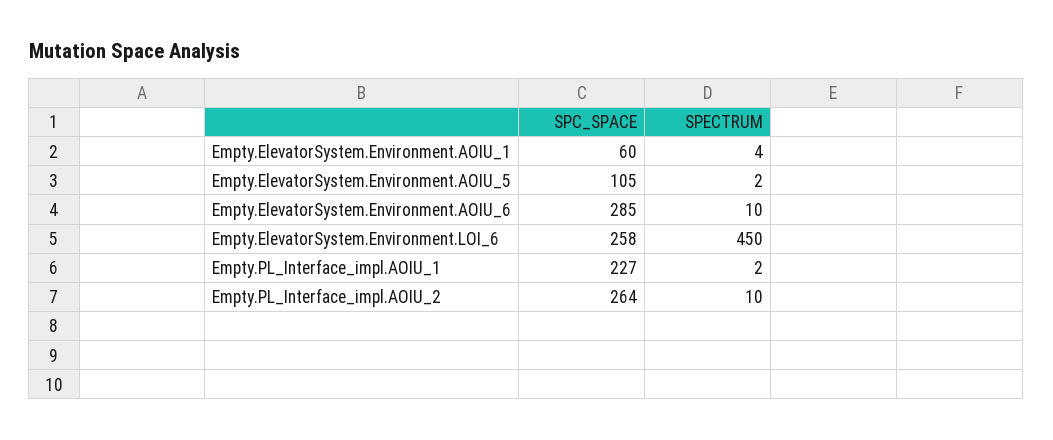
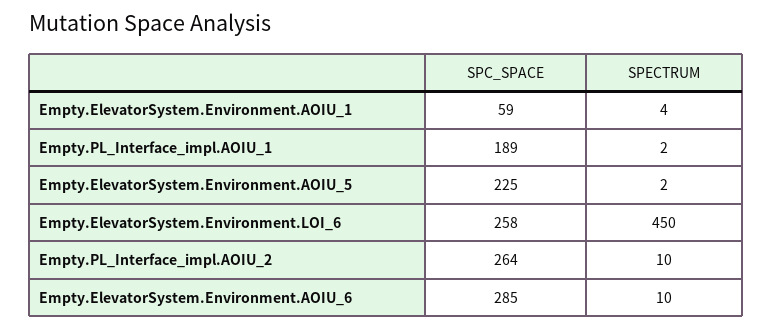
  {
    "SPC_SPACE": {
-     "Empty.ElevatorSystem.Environment.AOIU_1": 60,
+     "Empty.ElevatorSystem.Environment.AOIU_1": 59,
-     "Empty.ElevatorSystem.Environment.AOIU_5": 105,
+     "Empty.ElevatorSystem.Environment.AOIU_5": 225,
      "Empty.ElevatorSystem.Environment.AOIU_6": 285,
      "Empty.ElevatorSystem.Environment.LOI_6": 258,
-     "Empty.PL_Interface_impl.AOIU_1": 227,
+     "Empty.PL_Interface_impl.AOIU_1": 189,
      "Empty.PL_Interface_impl.AOIU_2": 264
    },
    "SPECTRUM": {
      "Empty.ElevatorSystem.Environment.AOIU_1": 4,
      "Empty.ElevatorSystem.Environment.AOIU_5": 2,
      "Empty.ElevatorSystem.Environment.AOIU_6": 10,
      "Empty.ElevatorSystem.Environment.LOI_6": 450,
      "Empty.PL_Interface_impl.AOIU_1": 2,
      "Empty.PL_Interface_impl.AOIU_2": 10
    }
  }

